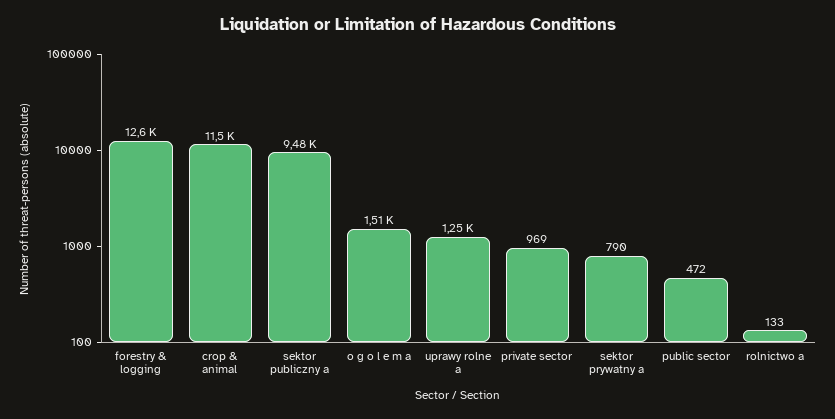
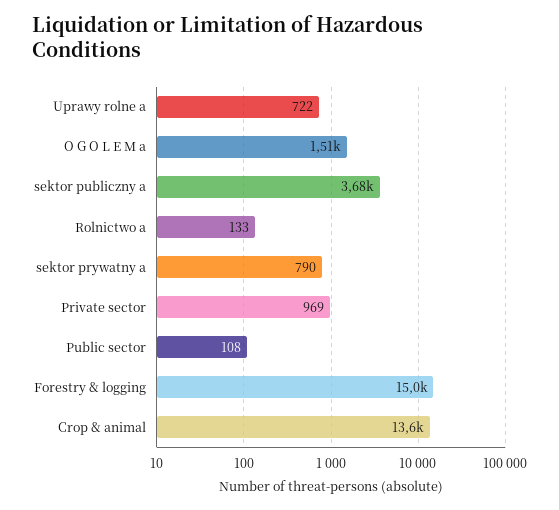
  {
-   "forestry & logging": 12600,
+   "forestry & logging": 15000,
-   "crop & animal": 11500,
+   "crop & animal": 13600,
-   "sektor publiczny a": 9480,
+   "sektor publiczny a": 3680,
    "o g o l e m a": 1510,
-   "uprawy rolne a": 1250,
+   "uprawy rolne a": 722,
    "private sector": 969,
    "sektor prywatny a": 790,
-   "public sector": 472,
+   "public sector": 108,
    "rolnictwo a": 133
  }

